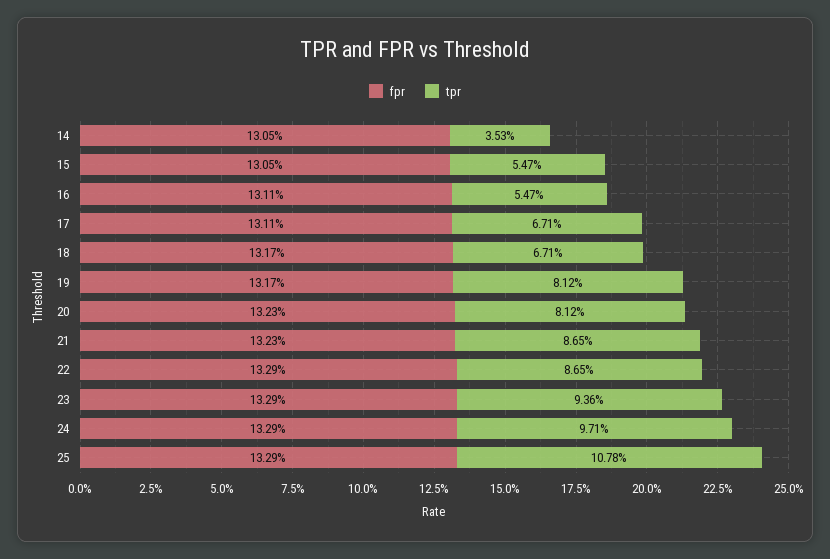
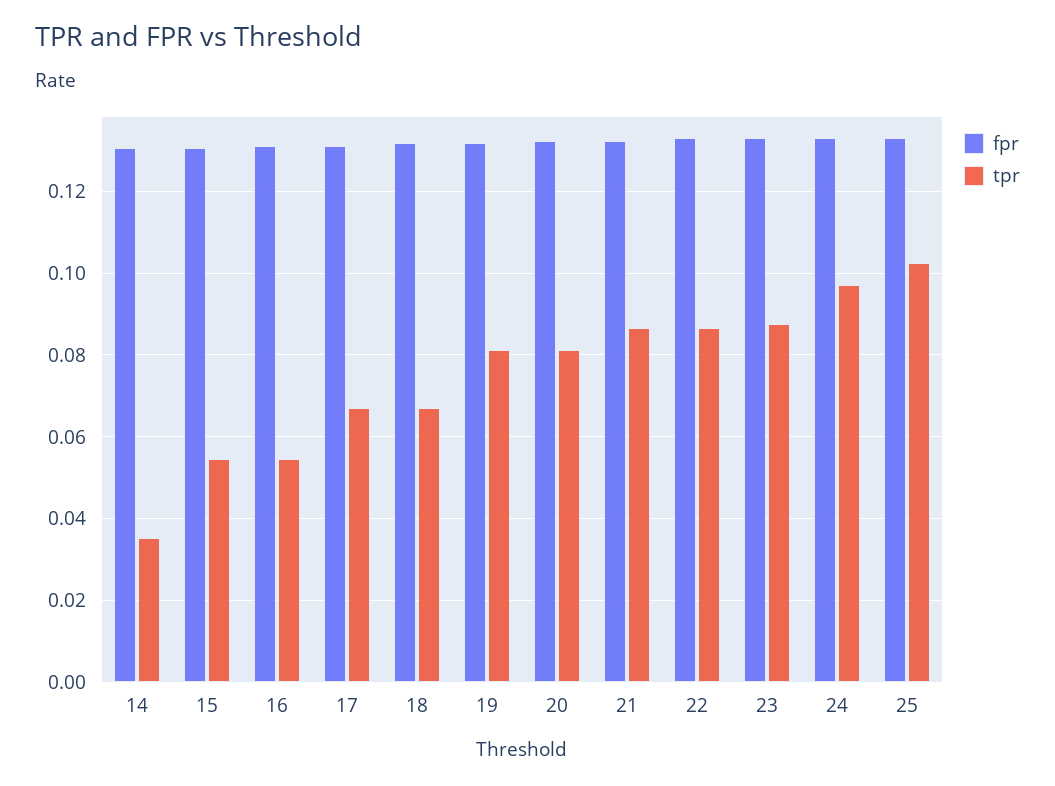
  {
    "fpr": {
      "14": 0.1305,
      "15": 0.1305,
      "16": 0.1311,
      "17": 0.1311,
      "18": 0.1317,
      "19": 0.1317,
      "20": 0.1323,
      "21": 0.1323,
      "22": 0.1329,
      "23": 0.1329,
      "24": 0.1329,
      "25": 0.1329
    },
    "tpr": {
      "14": 0.0353,
      "15": 0.0547,
      "16": 0.0547,
      "17": 0.0671,
      "18": 0.0671,
      "19": 0.0812,
      "20": 0.0812,
      "21": 0.0865,
      "22": 0.0865,
-     "23": 0.0936,
+     "23": 0.088,
      "24": 0.0971,
-     "25": 0.1078
+     "25": 0.102
    }
  }

